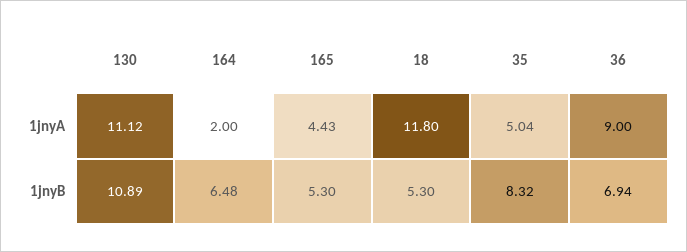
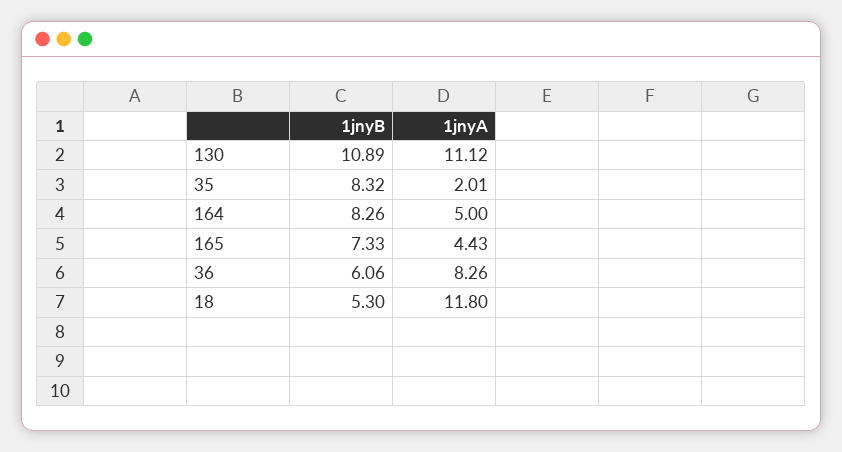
  {
    "130": {
      "1jnyA": 11.12,
      "1jnyB": 10.89
    },
    "164": {
-     "1jnyA": 2,
+     "1jnyA": 5,
-     "1jnyB": 6.48
+     "1jnyB": 8.26
    },
    "165": {
      "1jnyA": 4.43,
-     "1jnyB": 5.3
+     "1jnyB": 7.33
    },
    "18": {
      "1jnyA": 11.8,
      "1jnyB": 5.3
    },
    "35": {
-     "1jnyA": 5.04,
+     "1jnyA": 2.01,
      "1jnyB": 8.32
    },
    "36": {
-     "1jnyA": 9,
+     "1jnyA": 8.26,
-     "1jnyB": 6.94
+     "1jnyB": 6.06
    }
  }

